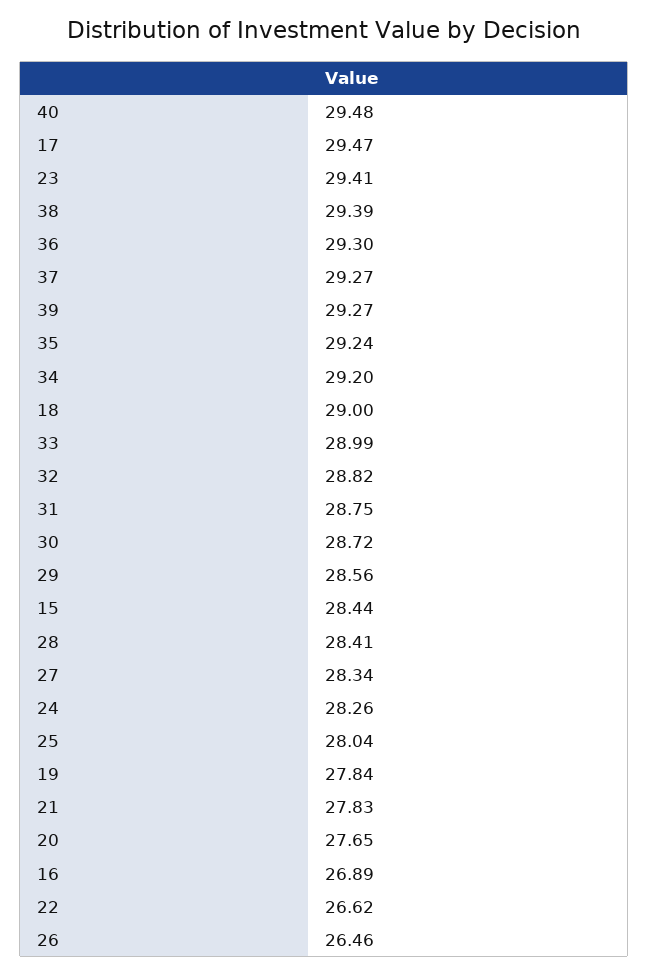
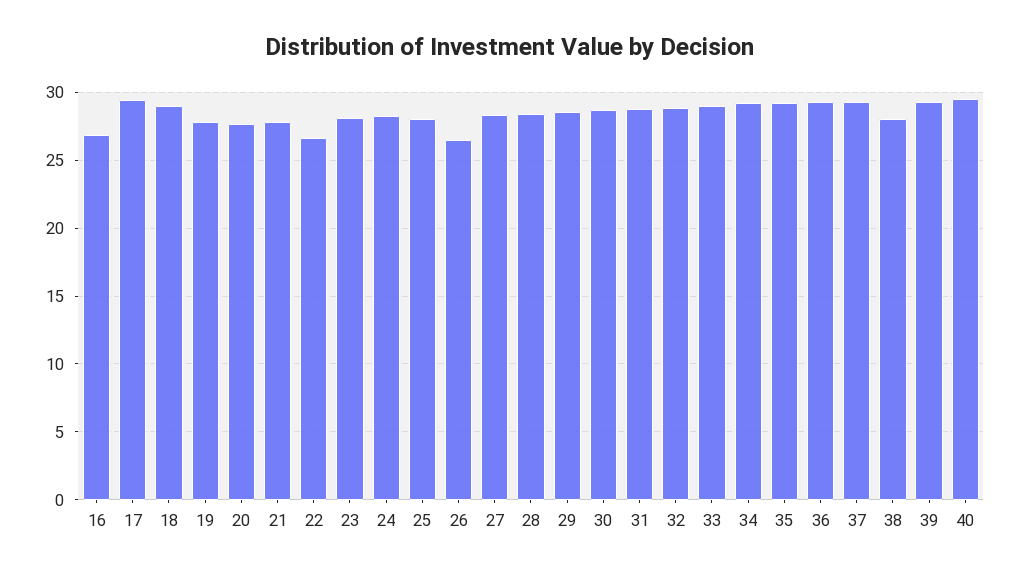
  {
    "40": 29.48,
    "17": 29.47,
-   "23": 29.41,
+   "23": 28,
-   "38": 29.39,
+   "38": 28,
    "36": 29.3,
    "37": 29.27,
    "39": 29.27,
    "35": 29.24,
    "34": 29.2,
    "18": 29,
    "33": 28.99,
    "32": 28.82,
    "31": 28.75,
    "30": 28.72,
    "29": 28.56,
-   "15": 28.44,
    "28": 28.41,
    "27": 28.34,
    "24": 28.26,
    "25": 28.04,
    "19": 27.84,
    "21": 27.83,
    "20": 27.65,
    "16": 26.89,
    "22": 26.62,
    "26": 26.46
  }

